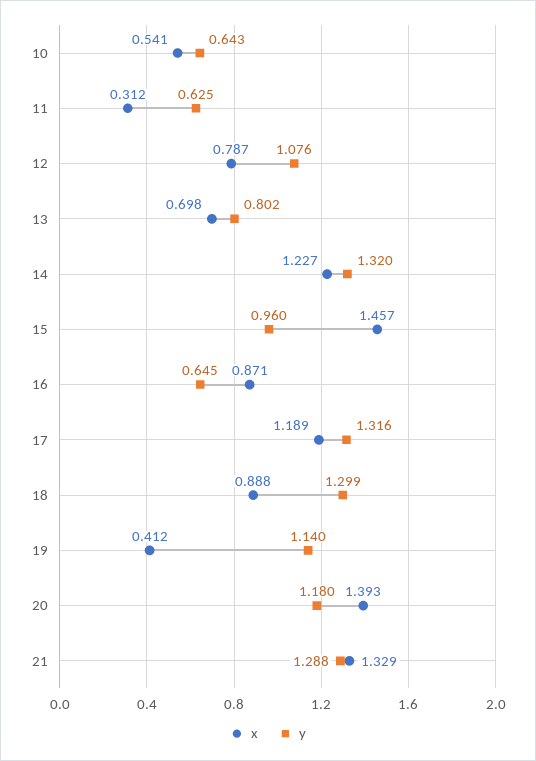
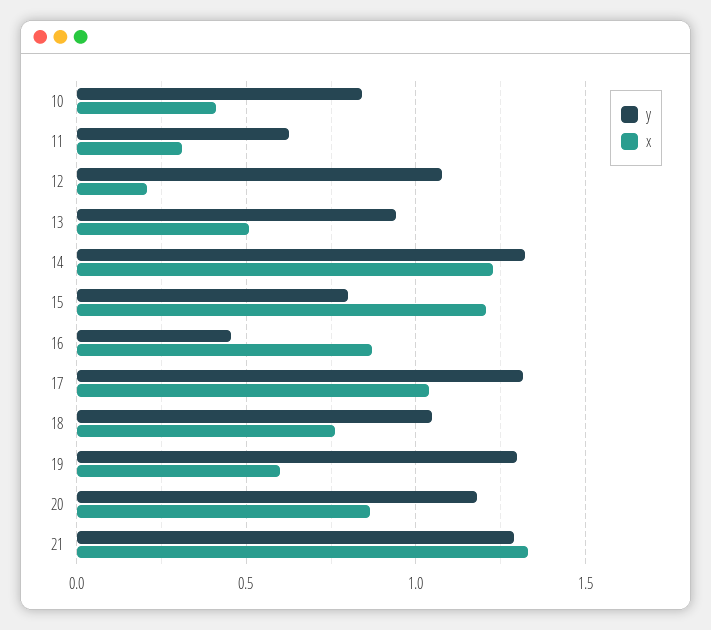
  {
    "x": {
-     "10": 0.541,
+     "10": 0.4,
      "11": 0.312,
-     "12": 0.787,
+     "12": 0.2,
-     "13": 0.698,
+     "13": 0.5,
      "14": 1.227,
-     "15": 1.457,
+     "15": 1.2,
      "16": 0.871,
-     "17": 1.189,
+     "17": 1.05,
-     "18": 0.888,
+     "18": 0.75,
-     "19": 0.412,
+     "19": 0.6,
-     "20": 1.393,
+     "20": 0.85,
      "21": 1.329
    },
    "y": {
-     "10": 0.643,
+     "10": 0.85,
      "11": 0.625,
      "12": 1.076,
-     "13": 0.802,
+     "13": 0.95,
      "14": 1.32,
-     "15": 0.96,
+     "15": 0.8,
-     "16": 0.645,
+     "16": 0.45,
      "17": 1.316,
-     "18": 1.299,
+     "18": 1.05,
-     "19": 1.14,
+     "19": 1.3,
      "20": 1.18,
      "21": 1.288
    }
  }

